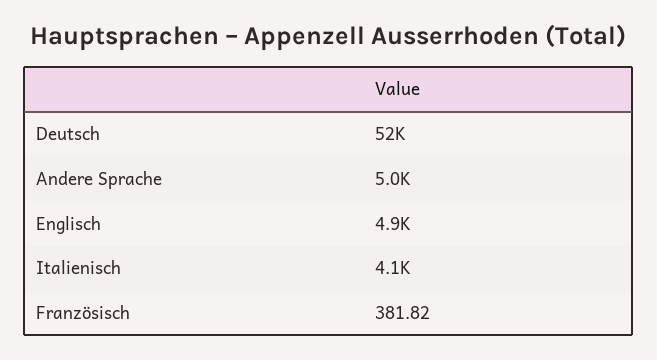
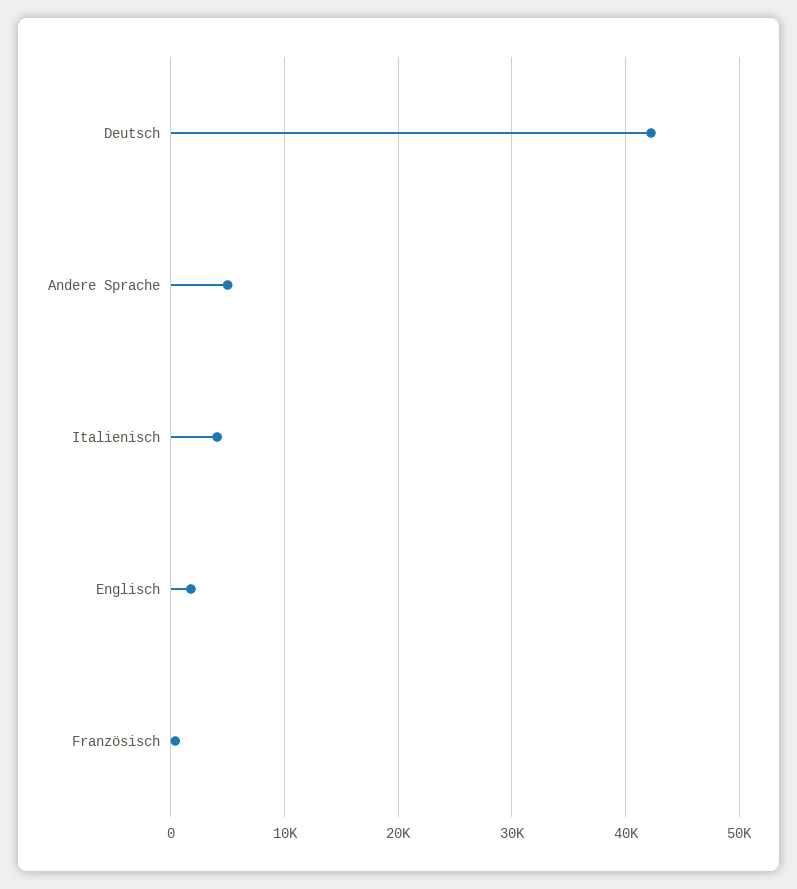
  {
-   "Deutsch": 52000,
+   "Deutsch": 42000,
    "Andere Sprache": 5000,
-   "Englisch": 4900,
+   "Englisch": 2000,
    "Italienisch": 4100,
    "Französisch": 381.82
  }

